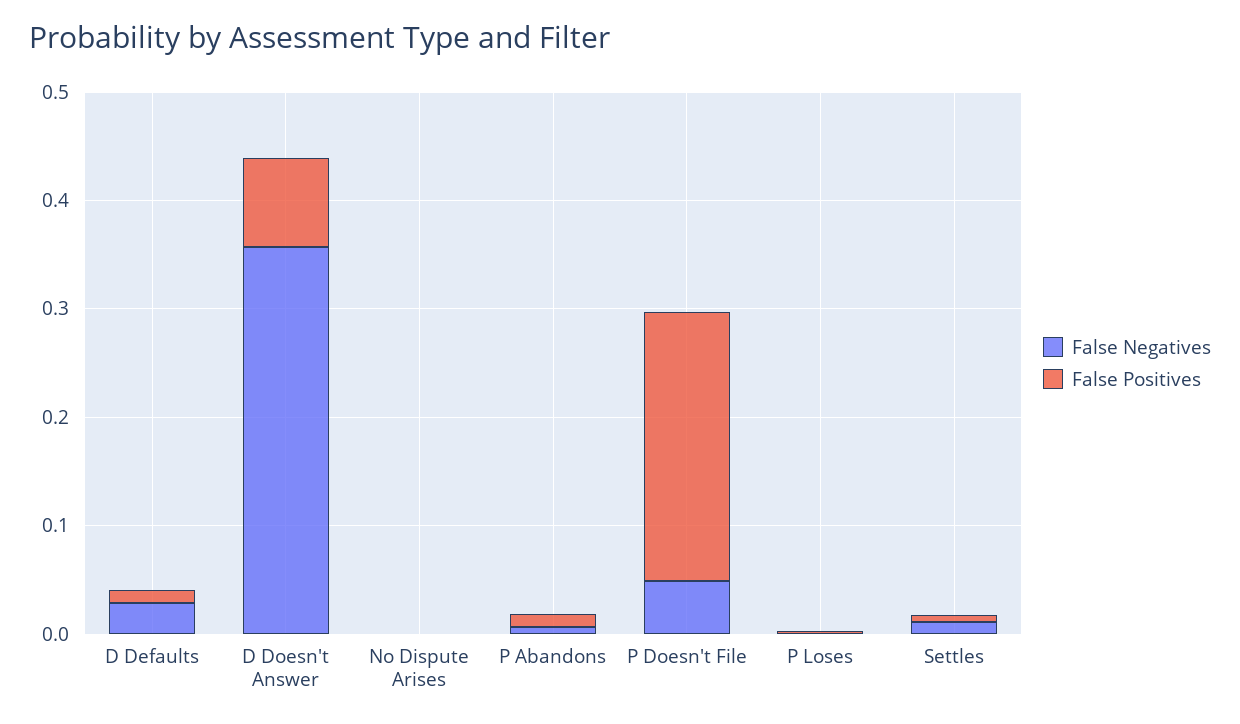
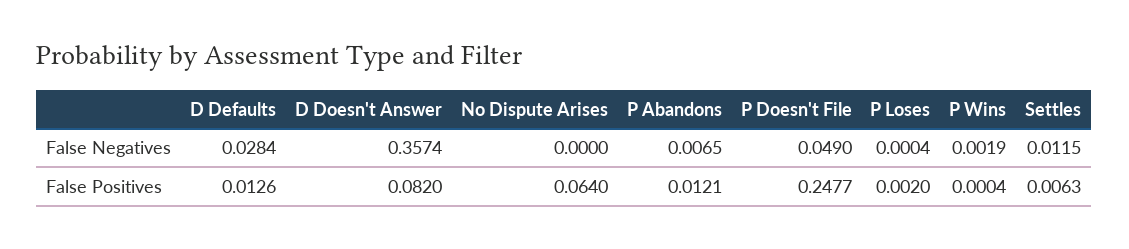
  {
    "False Negatives": {
      "D Defaults": 0.0284,
      "D Doesn't Answer": 0.3574,
      "No Dispute Arises": 0,
      "P Abandons": 0.0065,
      "P Doesn't File": 0.049,
      "P Loses": 0.0004,
-     "Settles": 0.0115
+     "Settles": 0.0115,
+     "P Wins": 0.0019
    },
    "False Positives": {
      "D Defaults": 0.0126,
      "D Doesn't Answer": 0.082,
-     "No Dispute Arises": 0,
+     "No Dispute Arises": 0.064,
      "P Abandons": 0.0121,
      "P Doesn't File": 0.2477,
      "P Loses": 0.002,
-     "Settles": 0.0063
+     "Settles": 0.0063,
+     "P Wins": 0.0004
    }
  }

